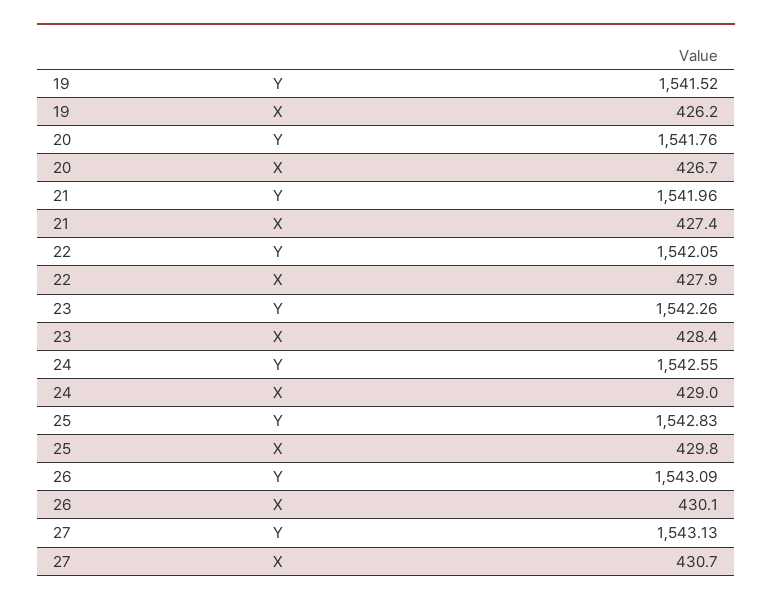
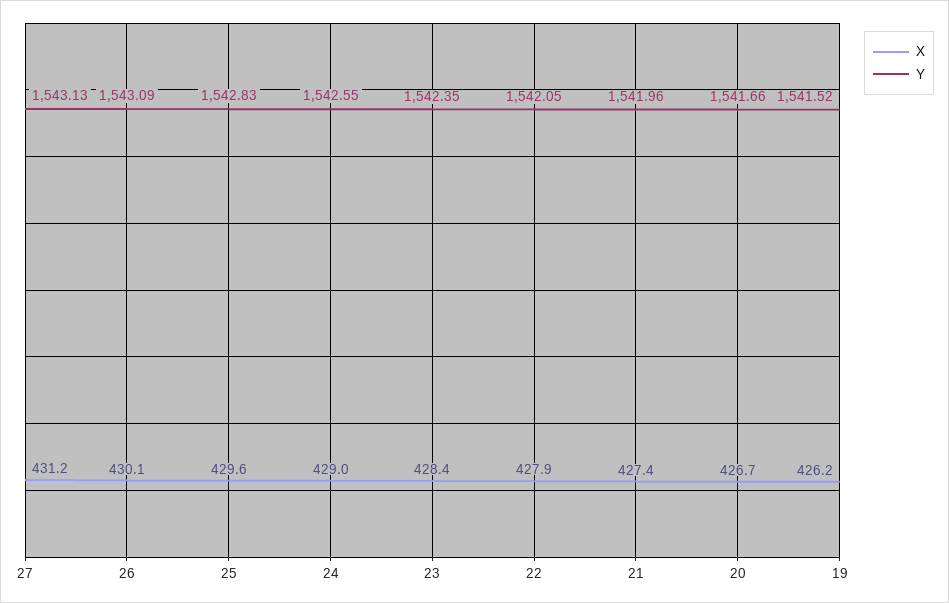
  {
    "Y": {
      "19": 1541.52,
-     "20": 1541.76,
+     "20": 1541.66,
      "21": 1541.96,
      "22": 1542.05,
-     "23": 1542.26,
+     "23": 1542.35,
      "24": 1542.55,
      "25": 1542.83,
      "26": 1543.09,
      "27": 1543.13
    },
    "X": {
      "19": 426.2,
      "20": 426.7,
      "21": 427.4,
      "22": 427.9,
      "23": 428.4,
      "24": 429,
-     "25": 429.8,
+     "25": 429.6,
      "26": 430.1,
-     "27": 430.7
+     "27": 431.2
    }
  }

